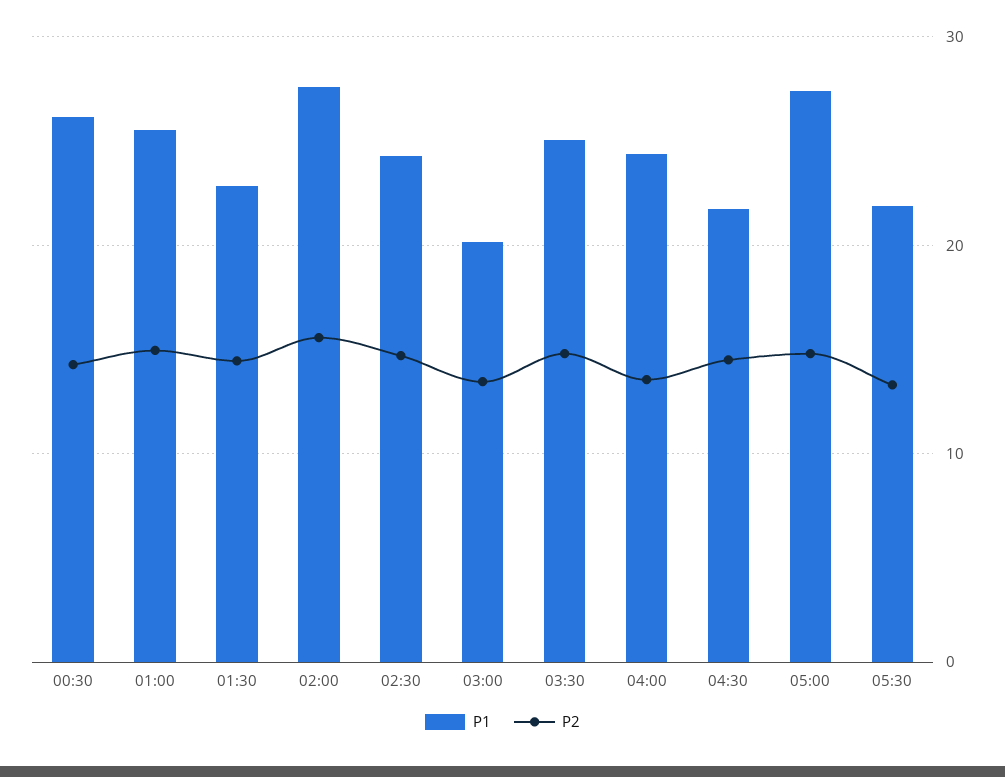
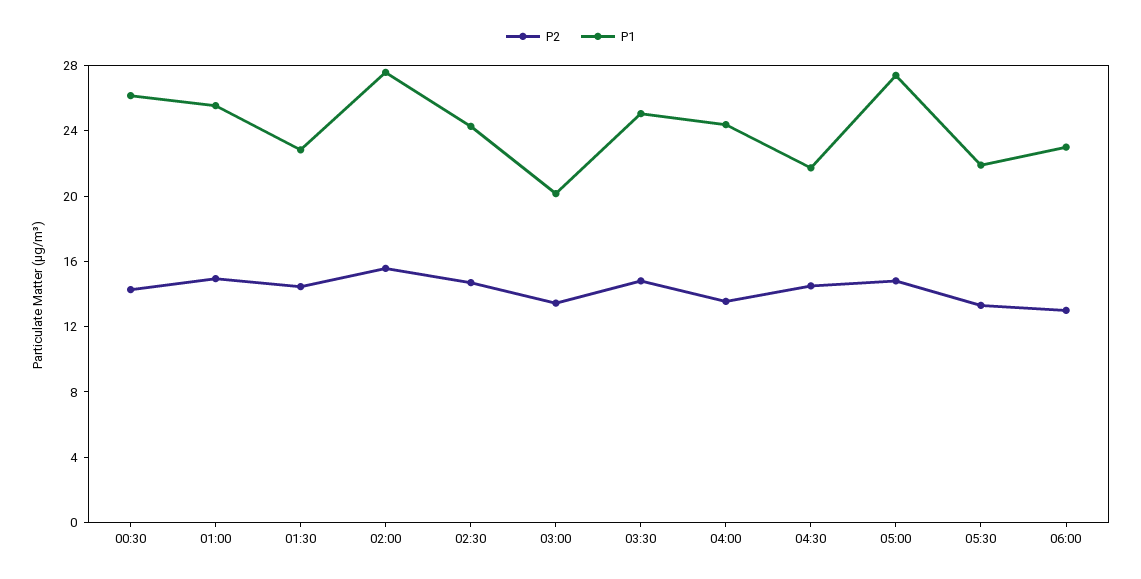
  {
    "P1": {
      "00:30": 26,
      "01:00": 26,
      "01:30": 23,
      "02:00": 28,
      "02:30": 24,
      "03:00": 20,
      "03:30": 25,
      "04:00": 24,
      "04:30": 22,
      "05:00": 27,
-     "05:30": 22
+     "05:30": 22,
+     "06:00": 23
    },
    "P2": {
      "00:30": 14,
      "01:00": 15,
      "01:30": 14,
      "02:00": 16,
      "02:30": 15,
      "03:00": 13,
      "03:30": 15,
      "04:00": 14,
      "04:30": 15,
      "05:00": 15,
-     "05:30": 13
+     "05:30": 13,
+     "06:00": 13
    }
  }

